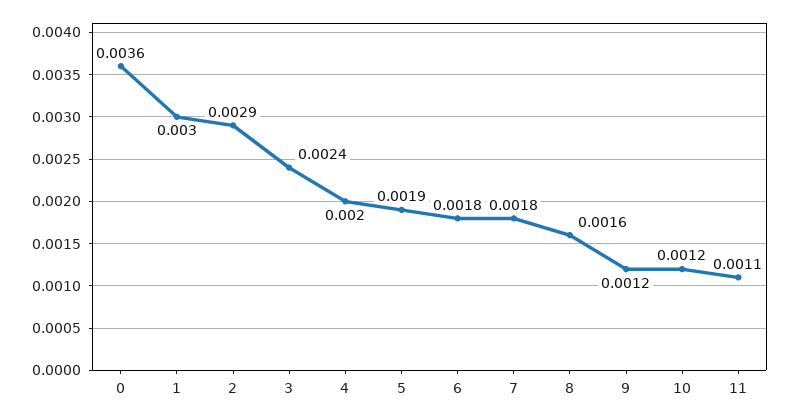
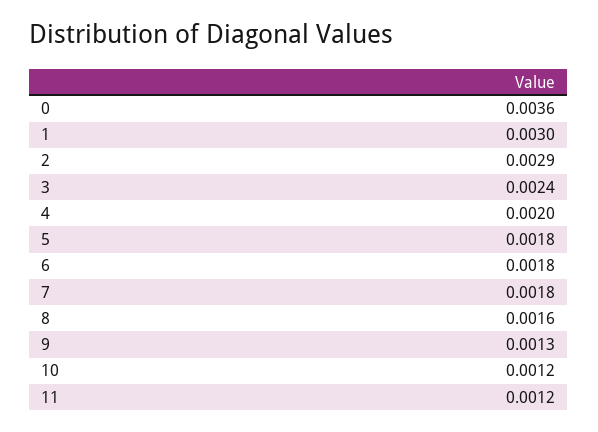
  {
    "0": 0.0036,
    "1": 0.003,
    "2": 0.0029,
    "3": 0.0024,
    "4": 0.002,
-   "5": 0.0019,
+   "5": 0.0018,
    "6": 0.0018,
    "7": 0.0018,
    "8": 0.0016,
-   "9": 0.0012,
+   "9": 0.0013,
    "10": 0.0012,
-   "11": 0.0011
+   "11": 0.0012
  }

